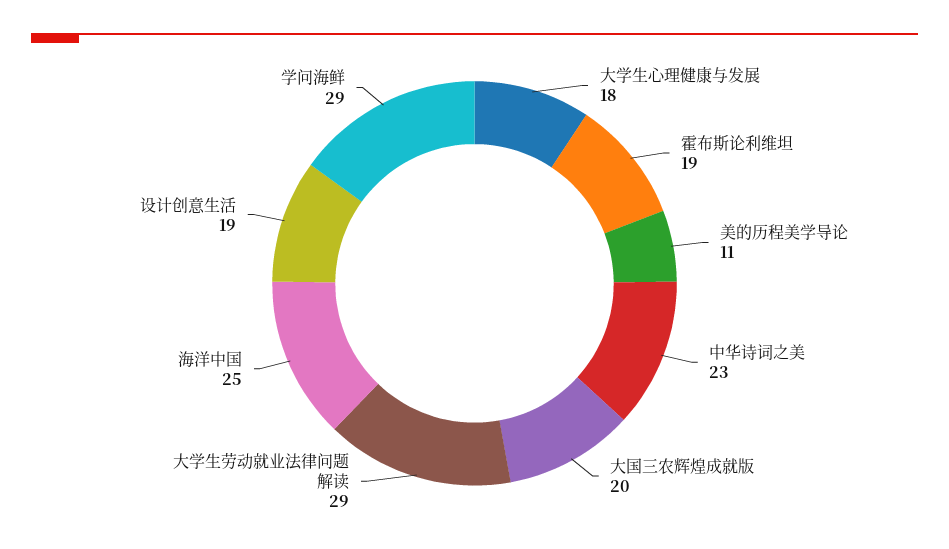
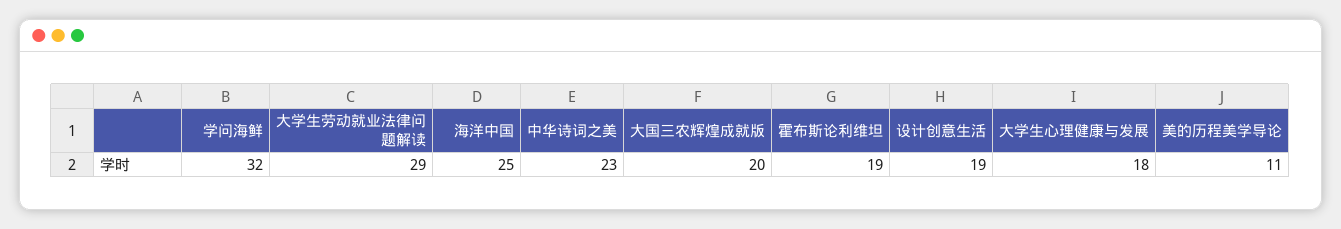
  {
    "大学生心理健康与发展": 18,
    "霍布斯论利维坦": 19,
    "美的历程美学导论": 11,
    "中华诗词之美": 23,
    "大国三农辉煌成就版": 20,
    "大学生劳动就业法律问题解读": 29,
    "海洋中国": 25,
    "设计创意生活": 19,
-   "学问海鲜": 29
+   "学问海鲜": 32
  }

